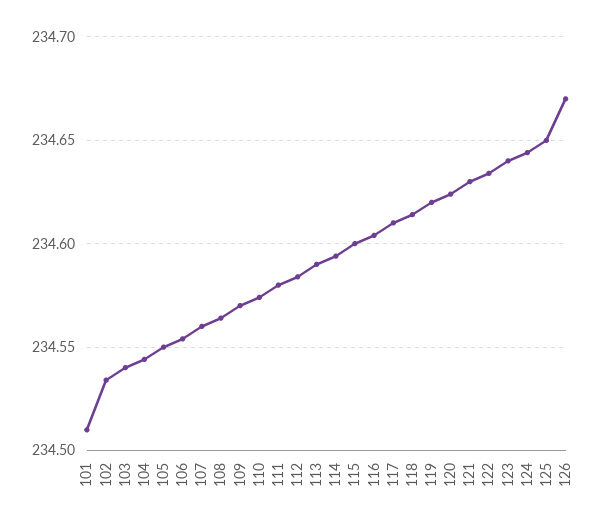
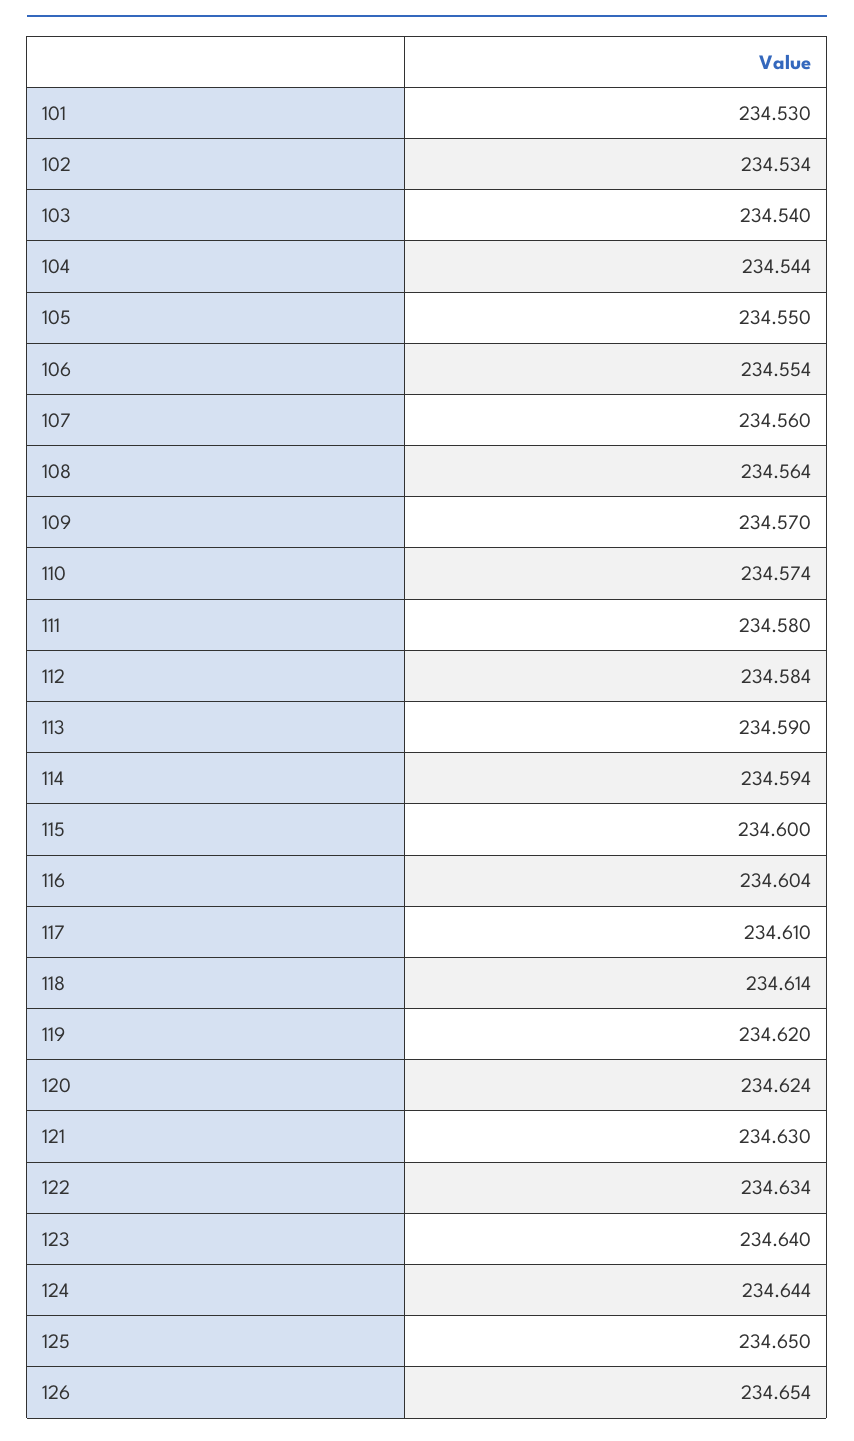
  {
-   "101": 234.51,
+   "101": 234.53,
    "102": 234.534,
    "103": 234.54,
    "104": 234.544,
    "105": 234.55,
    "106": 234.554,
    "107": 234.56,
    "108": 234.564,
    "109": 234.57,
    "110": 234.574,
    "111": 234.58,
    "112": 234.584,
    "113": 234.59,
    "114": 234.594,
    "115": 234.6,
    "116": 234.604,
    "117": 234.61,
    "118": 234.614,
    "119": 234.62,
    "120": 234.624,
    "121": 234.63,
    "122": 234.634,
    "123": 234.64,
    "124": 234.644,
    "125": 234.65,
-   "126": 234.67
+   "126": 234.654
  }

